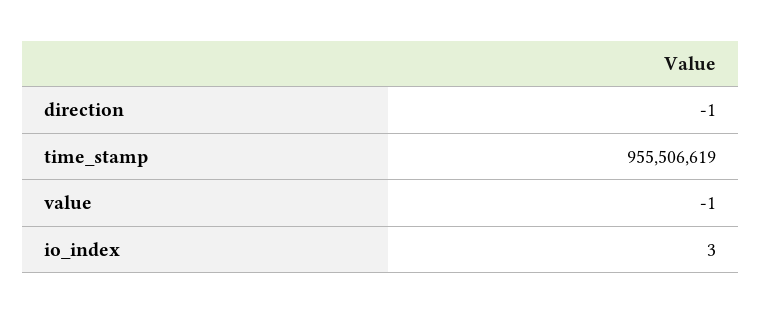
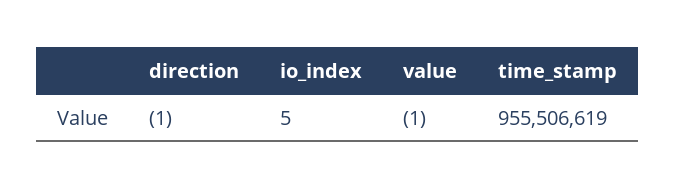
  {
    "direction": -1,
    "time_stamp": 955506619,
    "value": -1,
-   "io_index": 3
+   "io_index": 5
  }

